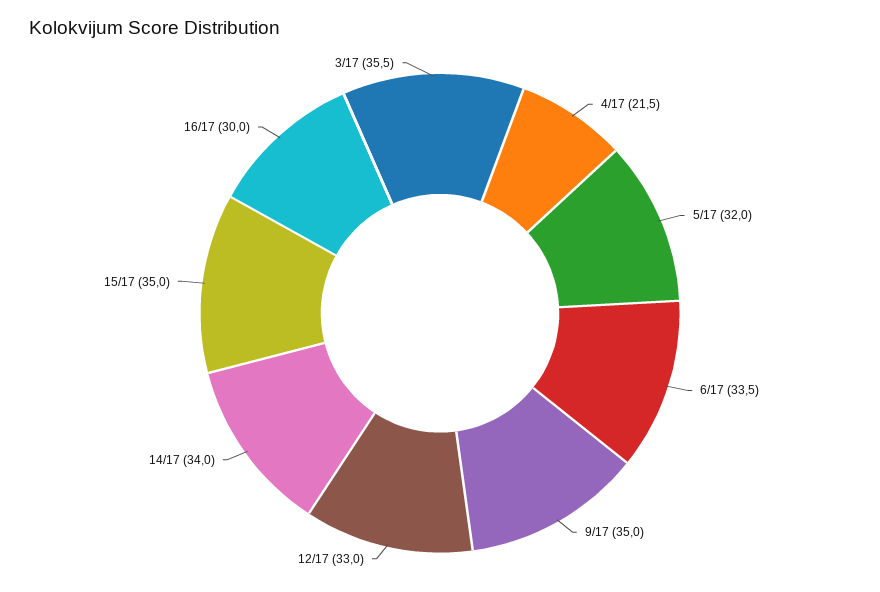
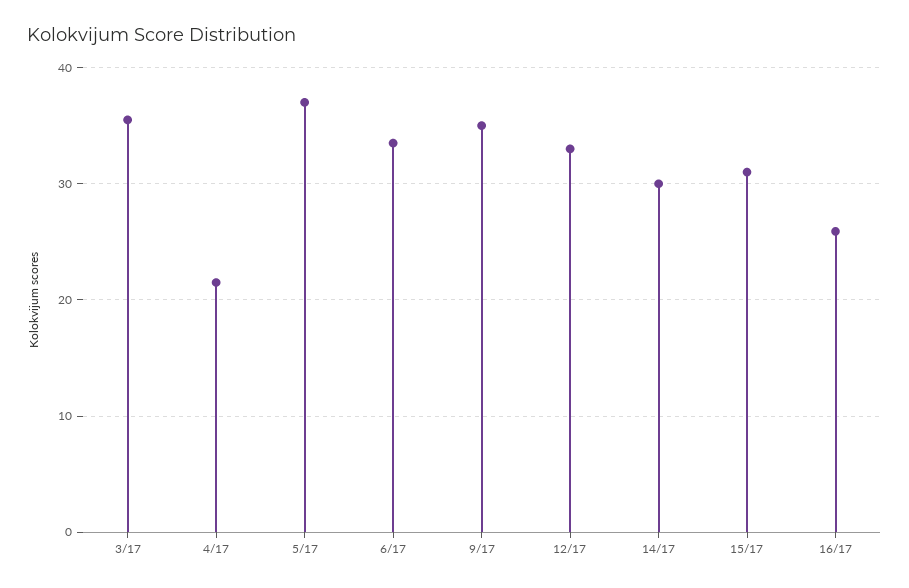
  {
    "4/17": 21.5,
-   "5/17": 32,
+   "5/17": 37,
    "6/17": 33.5,
    "9/17": 35,
    "12/17": 33,
-   "14/17": 34,
+   "14/17": 30,
-   "15/17": 35,
+   "15/17": 31,
-   "16/17": 30,
+   "16/17": 26,
    "3/17": 35.5
  }

